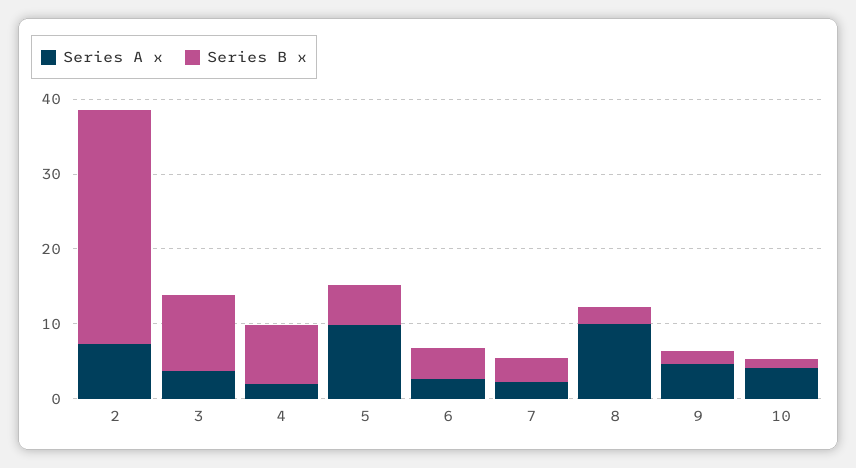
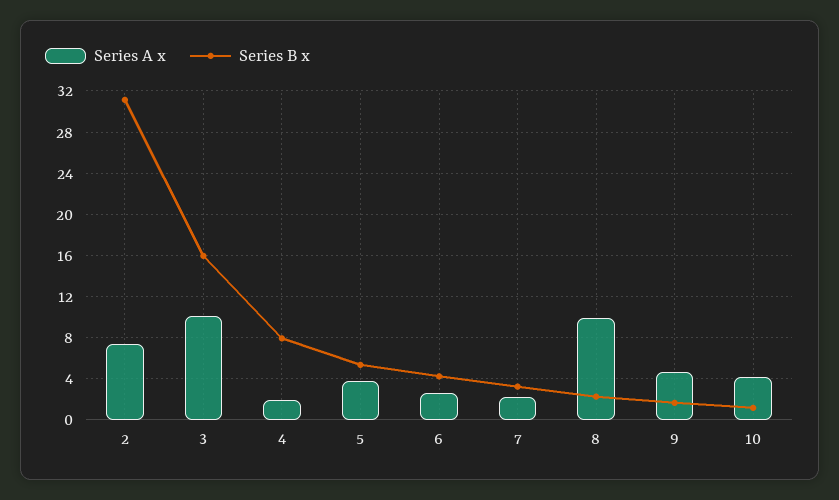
  {
    "Series A x": {
      "2": 7,
-     "3": 4,
+     "3": 10,
      "4": 2,
-     "5": 10,
+     "5": 4,
      "6": 3,
      "7": 2,
      "8": 10,
      "9": 5,
      "10": 4
    },
    "Series B x": {
      "2": 31,
-     "3": 10,
+     "3": 16,
      "4": 8,
      "5": 5,
      "6": 4,
      "7": 3,
      "8": 2,
      "9": 2,
      "10": 1
    }
  }

